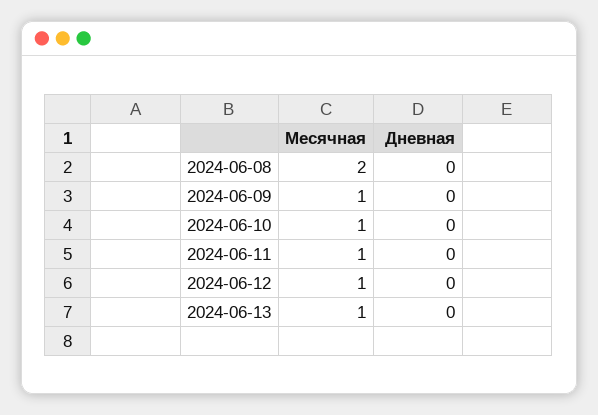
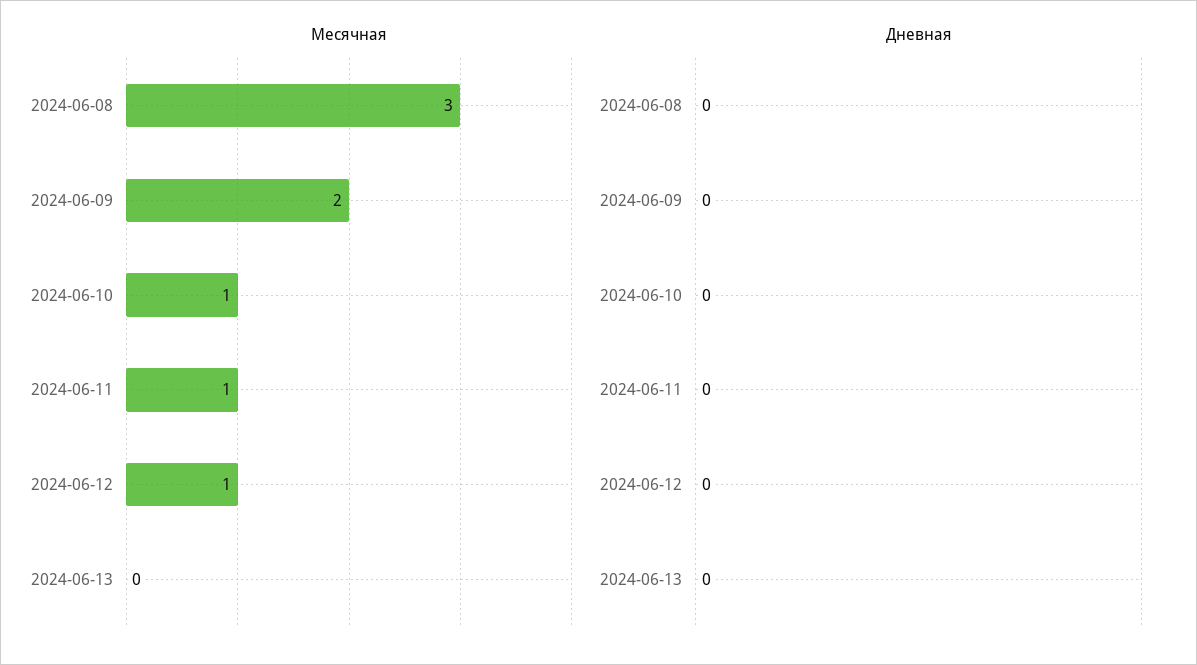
  {
    "Месячная": {
-     "2024-06-08": 2,
+     "2024-06-08": 3,
-     "2024-06-09": 1,
+     "2024-06-09": 2,
      "2024-06-10": 1,
      "2024-06-11": 1,
      "2024-06-12": 1,
-     "2024-06-13": 1
+     "2024-06-13": 0
    },
    "Дневная": {
      "2024-06-08": 0,
      "2024-06-09": 0,
      "2024-06-10": 0,
      "2024-06-11": 0,
      "2024-06-12": 0,
      "2024-06-13": 0
    }
  }

